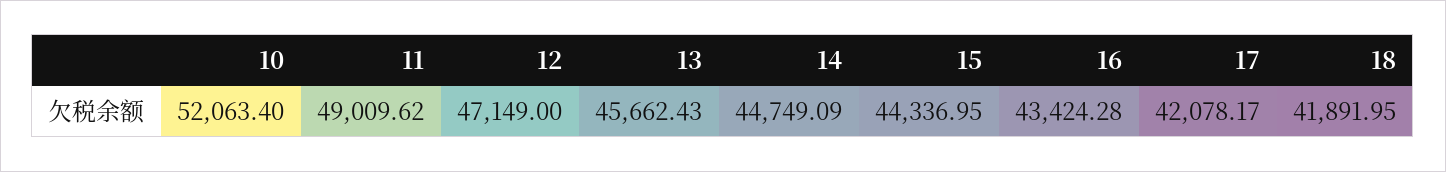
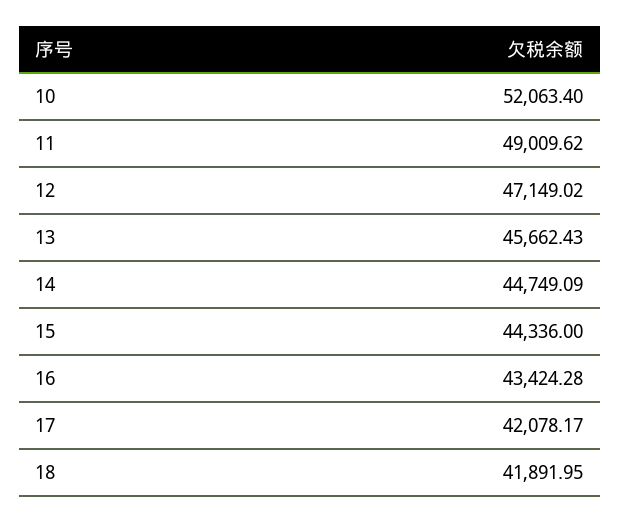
  {
    "10": 52063.4,
    "11": 49009.62,
-   "12": 47149,
+   "12": 47149.02,
    "13": 45662.43,
    "14": 44749.09,
-   "15": 44336.95,
+   "15": 44336,
    "16": 43424.28,
    "17": 42078.17,
    "18": 41891.95
  }

